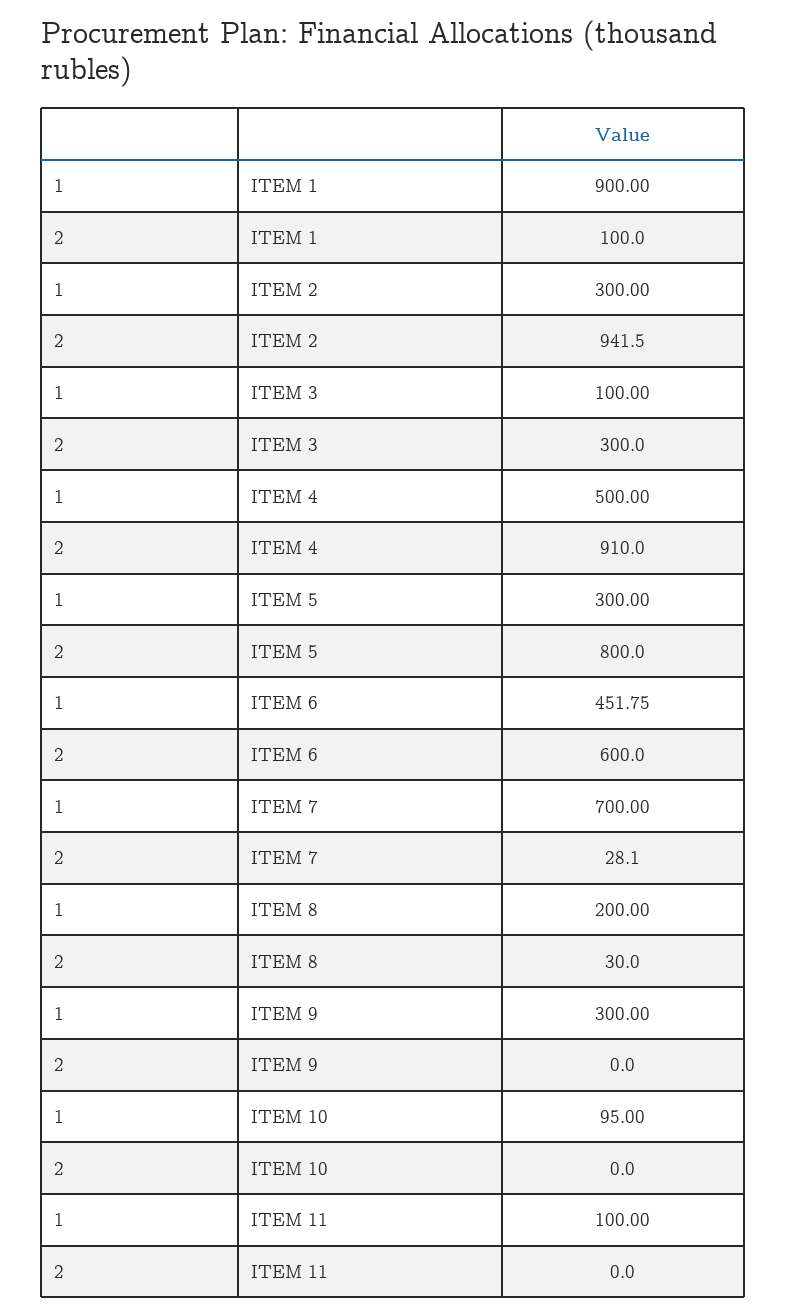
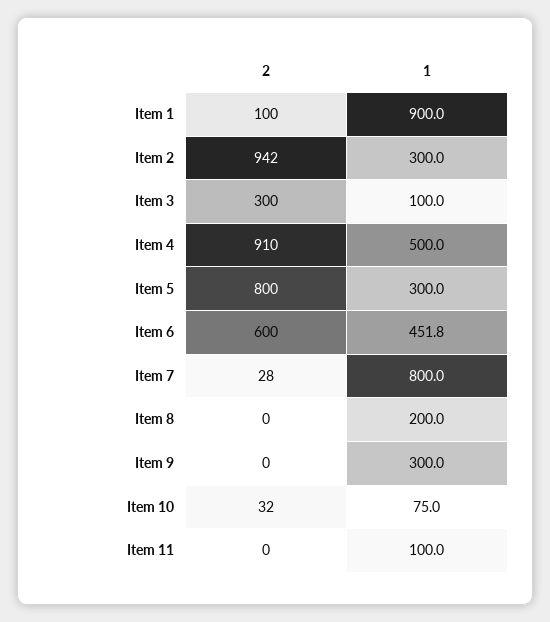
  {
    "1": {
      "ITEM 1": 900,
      "ITEM 2": 300,
      "ITEM 3": 100,
      "ITEM 4": 500,
      "ITEM 5": 300,
      "ITEM 6": 451.75,
-     "ITEM 7": 700,
+     "ITEM 7": 800,
      "ITEM 8": 200,
      "ITEM 9": 300,
-     "ITEM 10": 95,
+     "ITEM 10": 75,
      "ITEM 11": 100
    },
    "2": {
      "ITEM 1": 100,
      "ITEM 2": 941.5,
      "ITEM 3": 300,
      "ITEM 4": 910,
      "ITEM 5": 800,
      "ITEM 6": 600,
      "ITEM 7": 28.1,
-     "ITEM 8": 30,
+     "ITEM 8": 0,
      "ITEM 9": 0,
-     "ITEM 10": 0,
+     "ITEM 10": 32,
      "ITEM 11": 0
    }
  }

